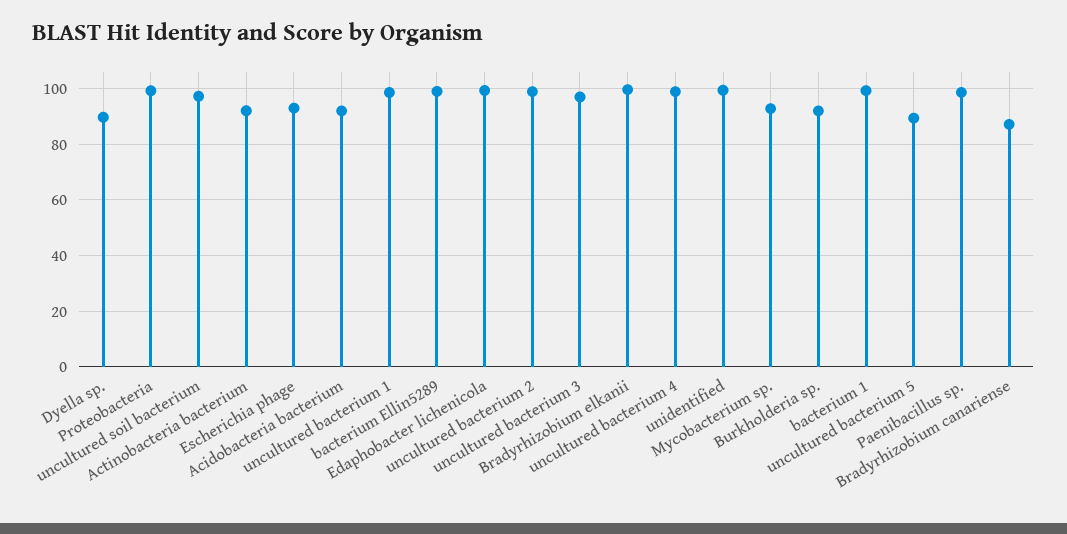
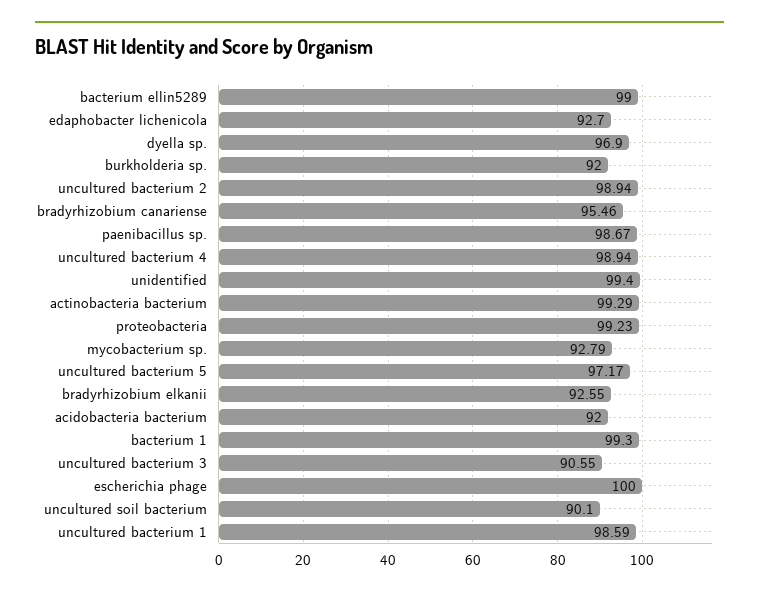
  {
-   "Dyella sp.": 90,
+   "Dyella sp.": 96.9,
    "Proteobacteria": 99.23,
-   "uncultured soil bacterium": 97.5,
+   "uncultured soil bacterium": 90.1,
-   "Actinobacteria bacterium": 92.5,
+   "Actinobacteria bacterium": 99.29,
-   "Escherichia phage": 92.5,
+   "Escherichia phage": 100,
    "Acidobacteria bacterium": 92,
    "uncultured bacterium 1": 98.59,
    "bacterium Ellin5289": 99,
-   "Edaphobacter lichenicola": 100,
+   "Edaphobacter lichenicola": 92.7,
    "uncultured bacterium 2": 98.94,
-   "uncultured bacterium 3": 97.5,
+   "uncultured bacterium 3": 90.55,
-   "Bradyrhizobium elkanii": 100,
+   "Bradyrhizobium elkanii": 92.55,
    "uncultured bacterium 4": 98.94,
    "unidentified": 99.4,
    "Mycobacterium sp.": 92.79,
    "Burkholderia sp.": 92,
    "bacterium 1": 99.3,
-   "uncultured bacterium 5": 90,
+   "uncultured bacterium 5": 97.17,
    "Paenibacillus sp.": 98.67,
-   "Bradyrhizobium canariense": 87.5
+   "Bradyrhizobium canariense": 95.46
  }

